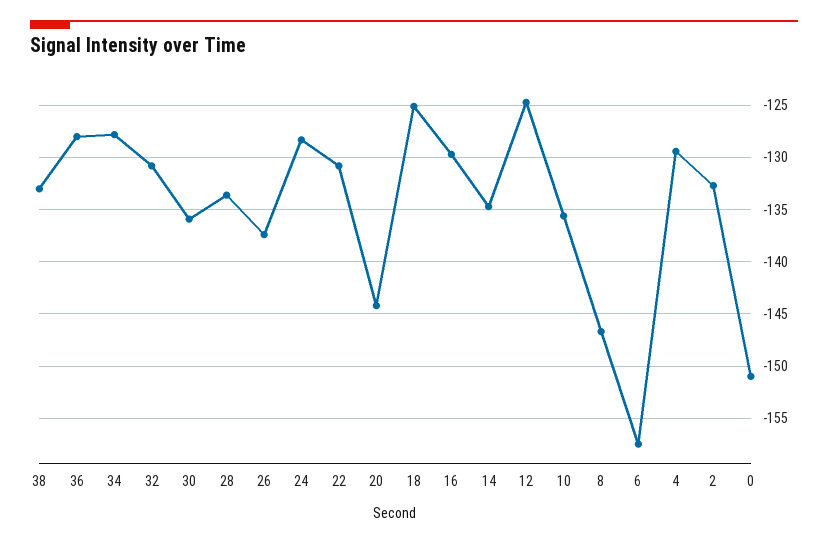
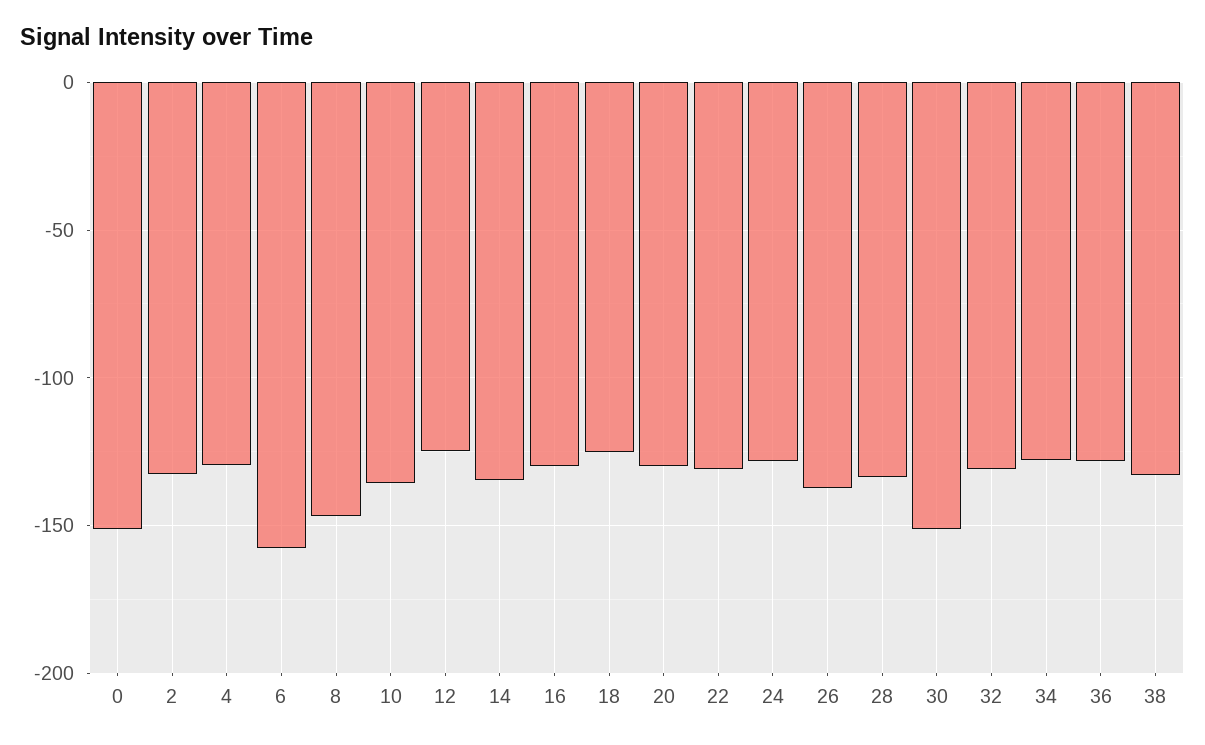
  {
    "38": -133,
    "36": -128,
    "34": -128,
    "32": -131,
-   "30": -136,
+   "30": -150,
    "28": -134,
    "26": -137,
    "24": -128,
    "22": -131,
-   "20": -144,
+   "20": -130,
    "18": -125,
    "16": -130,
    "14": -135,
    "12": -125,
    "10": -136,
    "8": -147,
    "6": -158,
    "4": -129,
    "2": -133,
    "0": -151
  }

